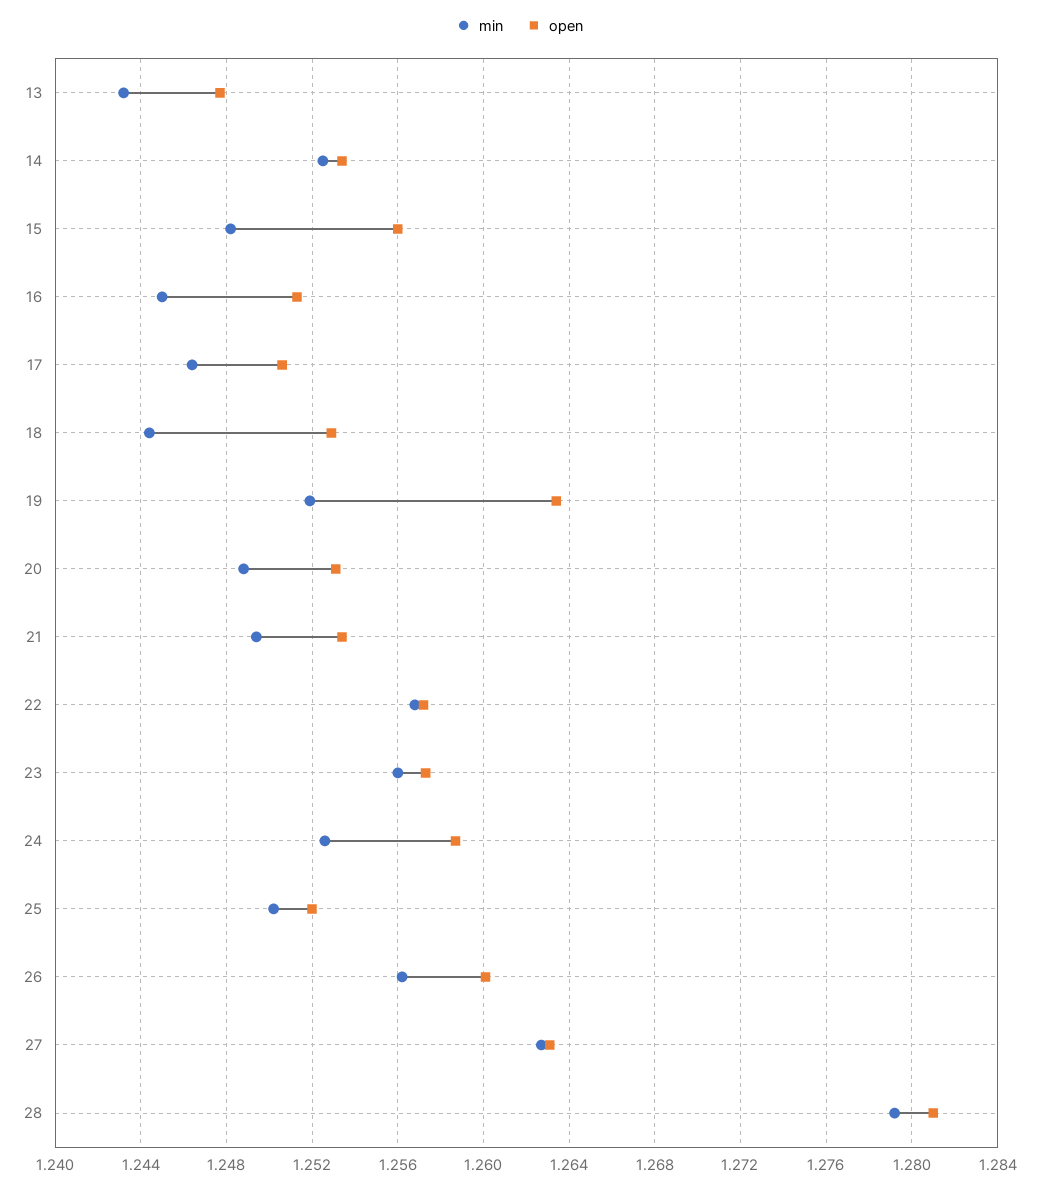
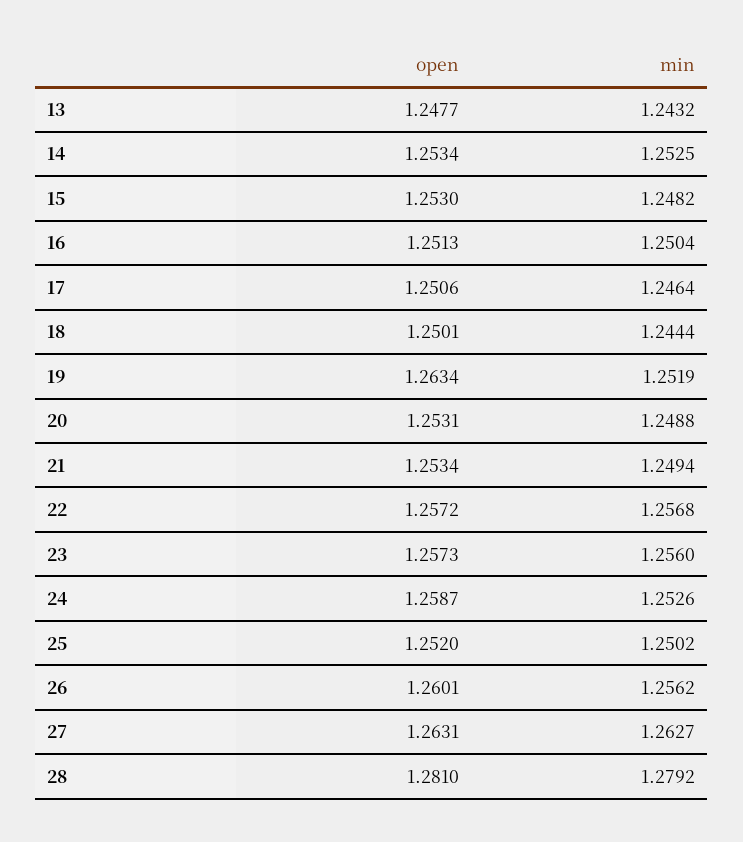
  {
    "min": {
      "13": 1.2432,
      "14": 1.2525,
      "15": 1.2482,
-     "16": 1.245,
+     "16": 1.2504,
      "17": 1.2464,
      "18": 1.2444,
      "19": 1.2519,
      "20": 1.2488,
      "21": 1.2494,
      "22": 1.2568,
      "23": 1.256,
      "24": 1.2526,
      "25": 1.2502,
      "26": 1.2562,
      "27": 1.2627,
      "28": 1.2792
    },
    "open": {
      "13": 1.2477,
      "14": 1.2534,
-     "15": 1.256,
+     "15": 1.253,
      "16": 1.2513,
      "17": 1.2506,
-     "18": 1.253,
+     "18": 1.2501,
      "19": 1.2634,
      "20": 1.2531,
      "21": 1.2534,
      "22": 1.2572,
      "23": 1.2573,
      "24": 1.2587,
      "25": 1.252,
      "26": 1.2601,
      "27": 1.2631,
      "28": 1.281
    }
  }

